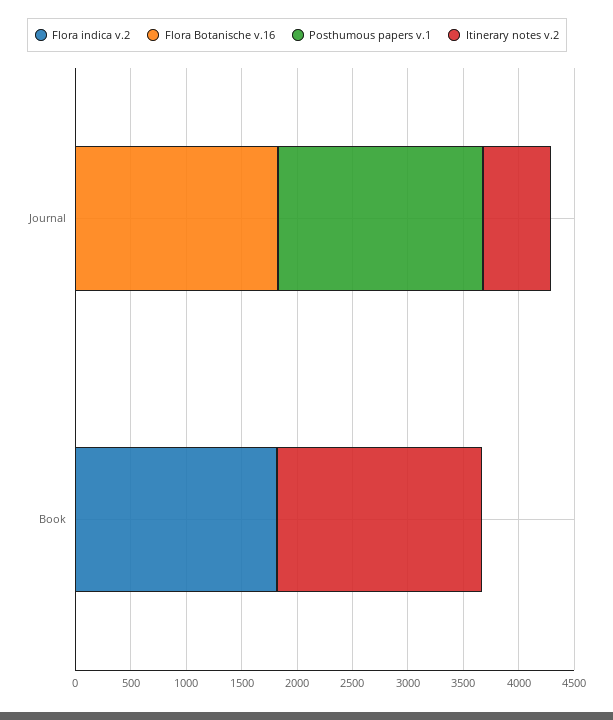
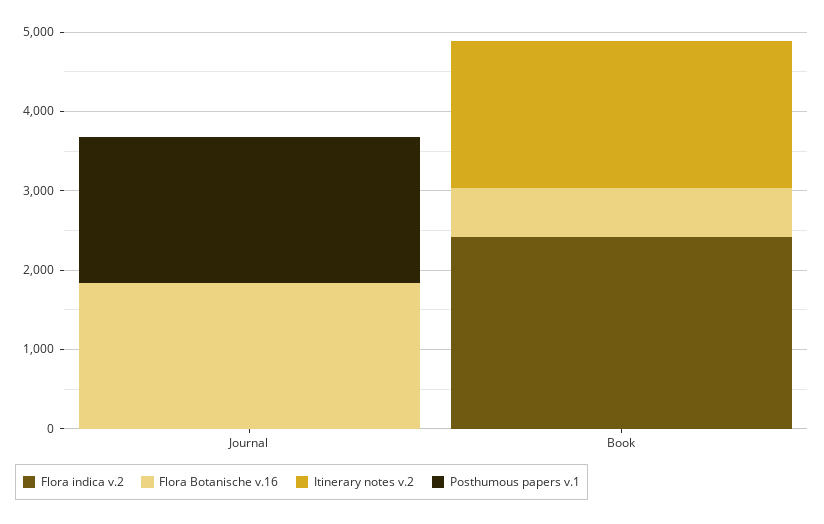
  {
    "Flora indica v.2": {
      "Journal": 0,
-     "Book": 1800
+     "Book": 2400
    },
    "Flora Botanische v.16": {
      "Journal": 1800,
-     "Book": 0
+     "Book": 600
    },
    "Posthumous papers v.1": {
      "Journal": 1800,
      "Book": 0
    },
    "Itinerary notes v.2": {
-     "Journal": 600,
+     "Journal": 0,
      "Book": 1800
    }
  }

